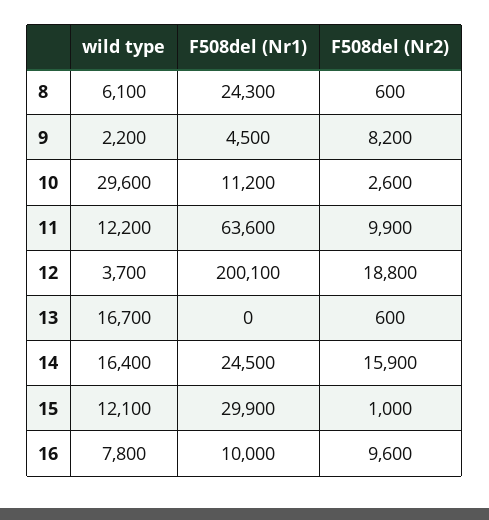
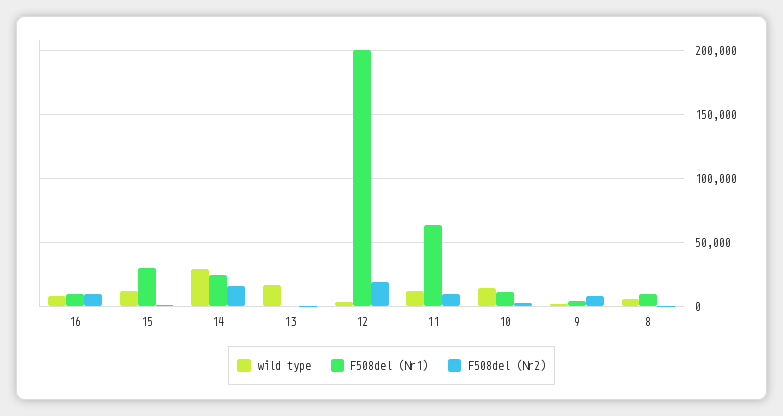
  {
    "wild type": {
      "8": 6100,
      "9": 2200,
-     "10": 29600,
+     "10": 15000,
      "11": 12200,
      "12": 3700,
      "13": 16700,
-     "14": 16400,
+     "14": 30000,
      "15": 12100,
      "16": 7800
    },
    "F508del (Nr1)": {
-     "8": 24300,
+     "8": 10000,
      "9": 4500,
      "10": 11200,
      "11": 63600,
      "12": 200100,
      "13": 0,
      "14": 24500,
      "15": 29900,
      "16": 10000
    },
    "F508del (Nr2)": {
      "8": 600,
      "9": 8200,
      "10": 2600,
      "11": 9900,
      "12": 18800,
      "13": 600,
      "14": 15900,
      "15": 1000,
      "16": 9600
    }
  }

